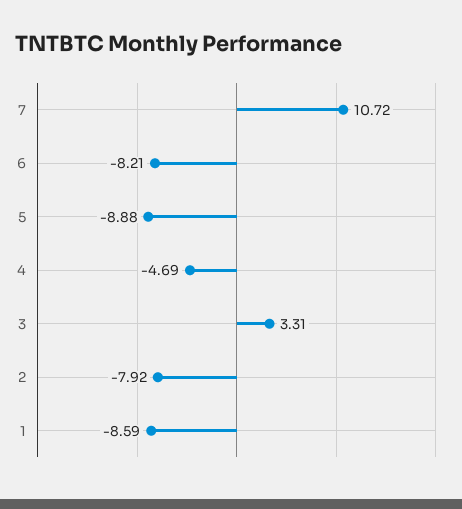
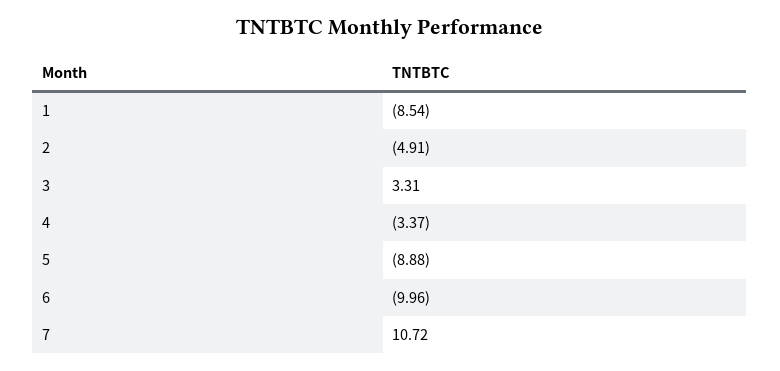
  {
    "7": 10.72,
-   "6": -8.21,
+   "6": -9.96,
    "5": -8.88,
-   "4": -4.69,
+   "4": -3.37,
    "3": 3.31,
-   "2": -7.92,
+   "2": -4.91,
-   "1": -8.59
+   "1": -8.54
  }

